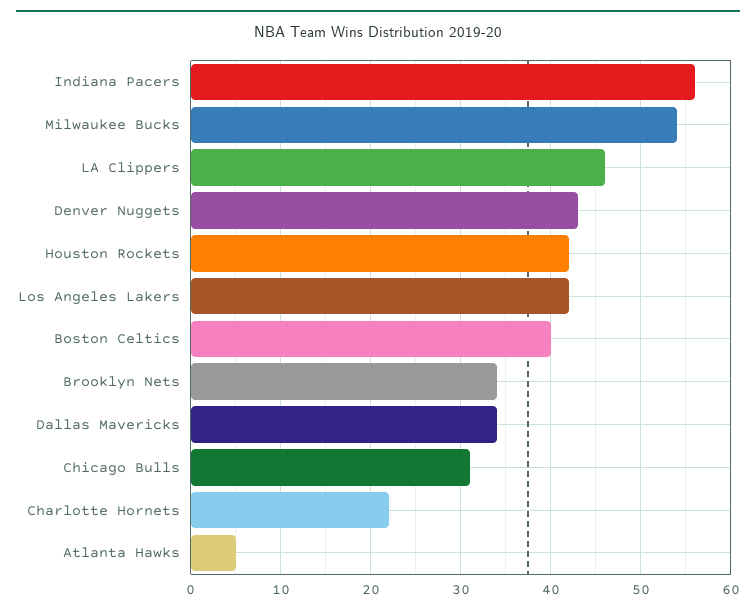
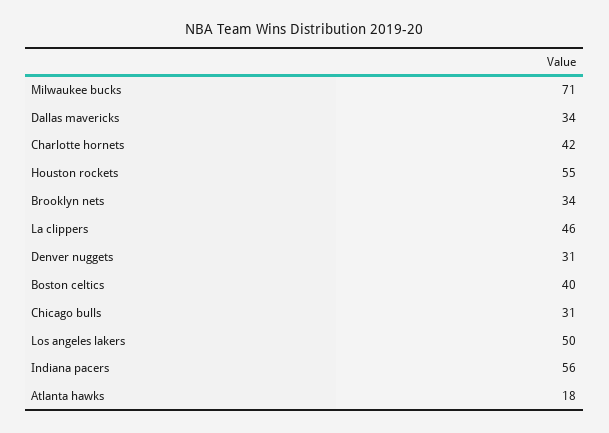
  {
    "Indiana Pacers": 56,
-   "Milwaukee Bucks": 54,
+   "Milwaukee Bucks": 71,
    "LA Clippers": 46,
-   "Denver Nuggets": 43,
+   "Denver Nuggets": 31,
-   "Houston Rockets": 42,
+   "Houston Rockets": 55,
-   "Los Angeles Lakers": 42,
+   "Los Angeles Lakers": 50,
    "Boston Celtics": 40,
    "Brooklyn Nets": 34,
    "Dallas Mavericks": 34,
    "Chicago Bulls": 31,
-   "Charlotte Hornets": 22,
+   "Charlotte Hornets": 42,
-   "Atlanta Hawks": 5
+   "Atlanta Hawks": 18
  }

